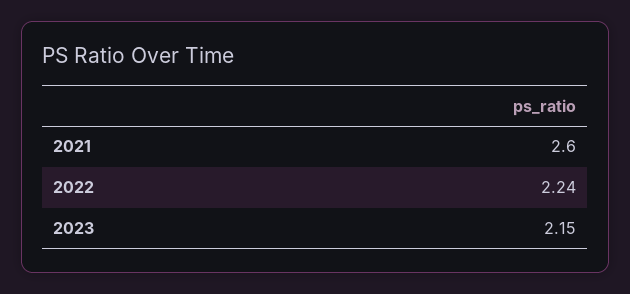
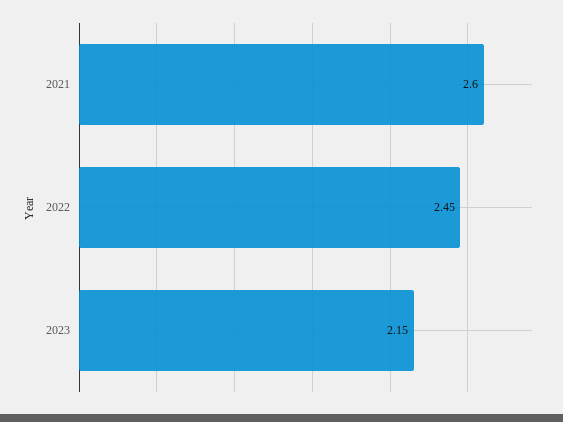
  {
    "2021": 2.6,
-   "2022": 2.24,
+   "2022": 2.45,
    "2023": 2.15
  }

